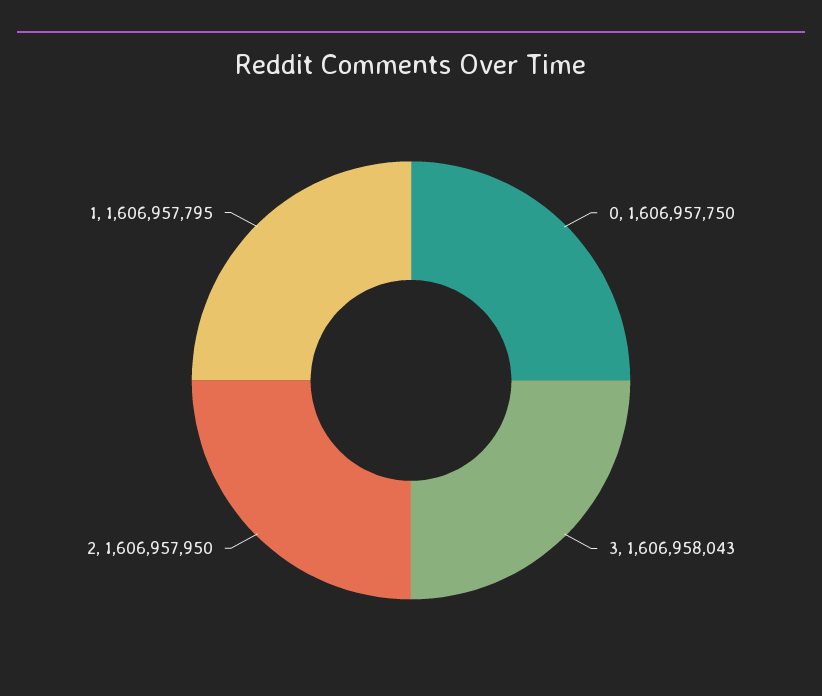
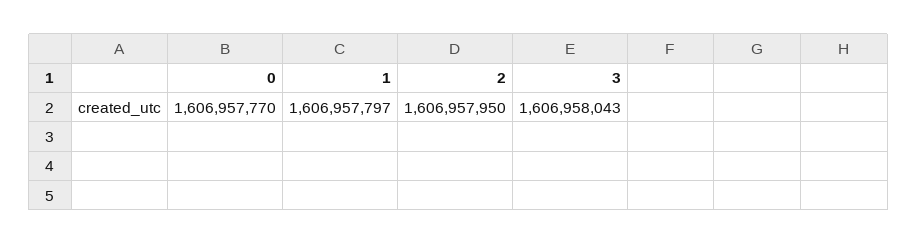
  {
-   "0": 1606957750,
+   "0": 1606957770,
    "3": 1606958043,
    "2": 1606957950,
-   "1": 1606957795
+   "1": 1606957797
  }

